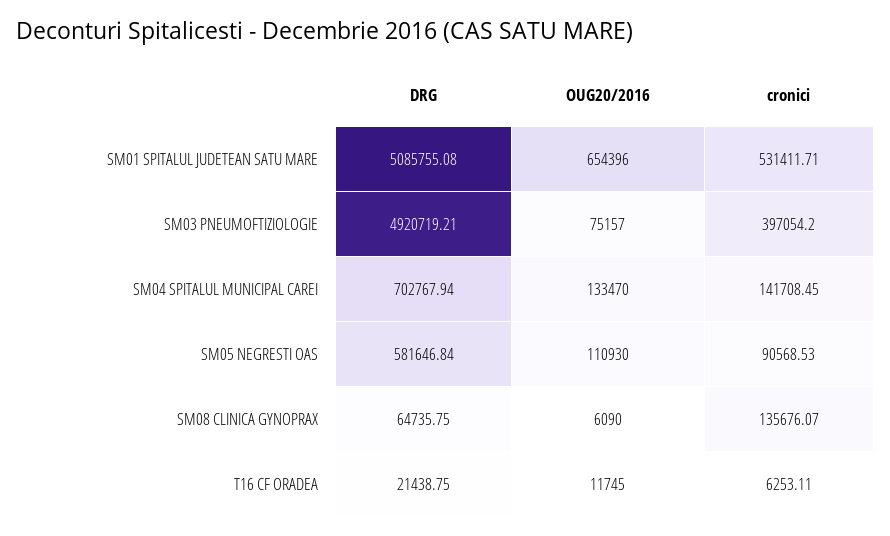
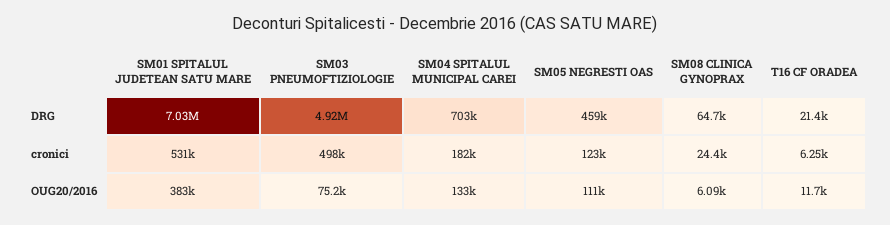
  {
    "DRG": {
-     "SM01 SPITALUL JUDETEAN SATU MARE": 5085755.08,
+     "SM01 SPITALUL JUDETEAN SATU MARE": 7030000,
      "SM03 PNEUMOFTIZIOLOGIE": 4920719.21,
      "SM04 SPITALUL MUNICIPAL CAREI": 702767.94,
-     "SM05 NEGRESTI OAS": 581646.84,
+     "SM05 NEGRESTI OAS": 459000,
      "SM08 CLINICA GYNOPRAX": 64735.75,
      "T16 CF ORADEA": 21438.75
    },
    "OUG20/2016": {
-     "SM01 SPITALUL JUDETEAN SATU MARE": 654396,
+     "SM01 SPITALUL JUDETEAN SATU MARE": 383000,
      "SM03 PNEUMOFTIZIOLOGIE": 75157,
      "SM04 SPITALUL MUNICIPAL CAREI": 133470,
      "SM05 NEGRESTI OAS": 110930,
      "SM08 CLINICA GYNOPRAX": 6090,
      "T16 CF ORADEA": 11745
    },
    "cronici": {
      "SM01 SPITALUL JUDETEAN SATU MARE": 531411.71,
-     "SM03 PNEUMOFTIZIOLOGIE": 397054.2,
+     "SM03 PNEUMOFTIZIOLOGIE": 498000,
-     "SM04 SPITALUL MUNICIPAL CAREI": 141708.45,
+     "SM04 SPITALUL MUNICIPAL CAREI": 182000,
-     "SM05 NEGRESTI OAS": 90568.53,
+     "SM05 NEGRESTI OAS": 123000,
-     "SM08 CLINICA GYNOPRAX": 135676.07,
+     "SM08 CLINICA GYNOPRAX": 24400,
      "T16 CF ORADEA": 6253.11
    }
  }

